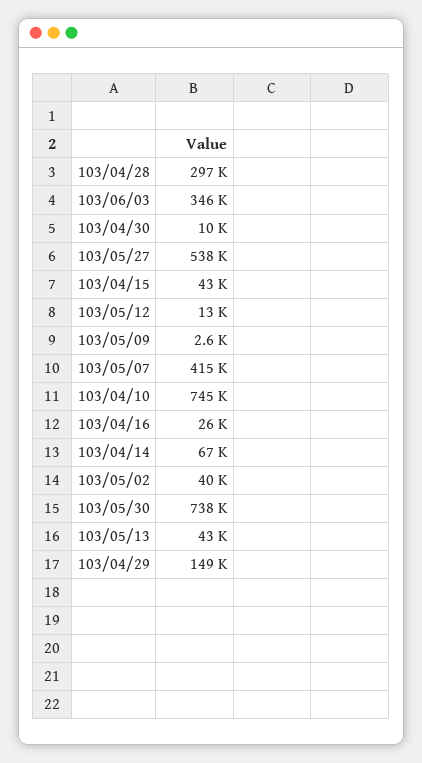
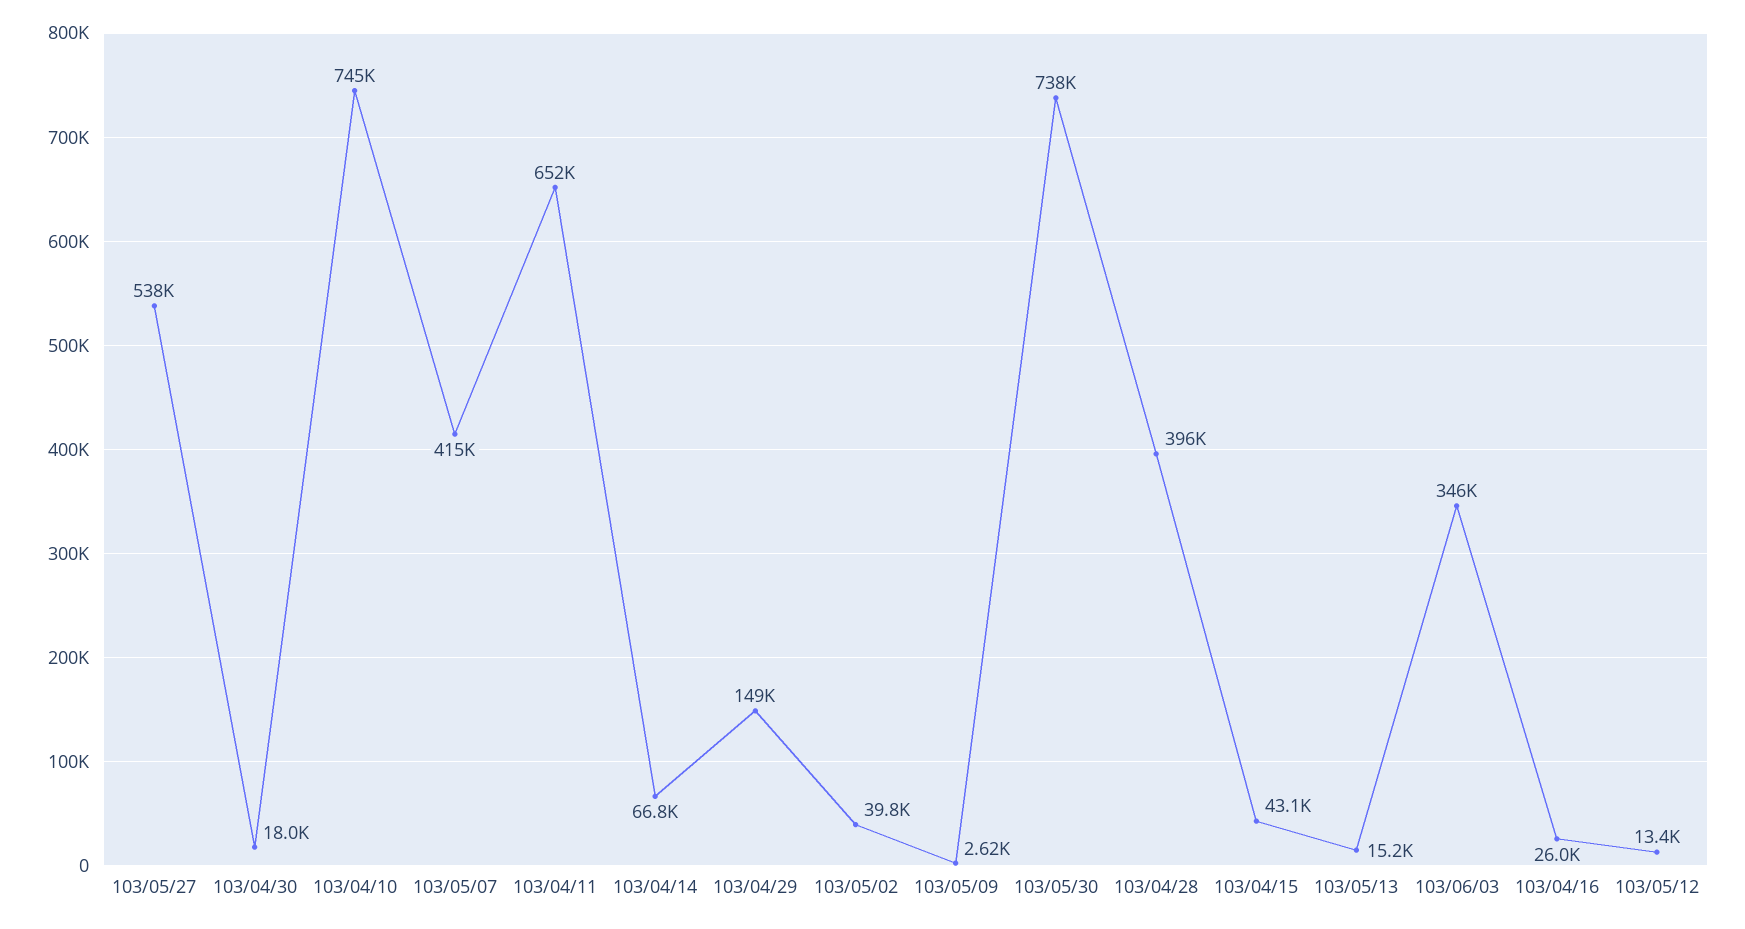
  {
-   "103/04/28": 297000,
+   "103/04/28": 396000,
    "103/06/03": 346000,
-   "103/04/30": 10000,
+   "103/04/30": 18000,
    "103/05/27": 538000,
    "103/04/15": 43100,
    "103/05/12": 13400,
    "103/05/09": 2620,
    "103/05/07": 415000,
    "103/04/10": 745000,
    "103/04/16": 26000,
    "103/04/14": 66800,
    "103/05/02": 39800,
    "103/05/30": 738000,
-   "103/05/13": 43000,
+   "103/05/13": 15200,
-   "103/04/29": 149000
+   "103/04/29": 149000,
+   "103/04/11": 652000
  }

